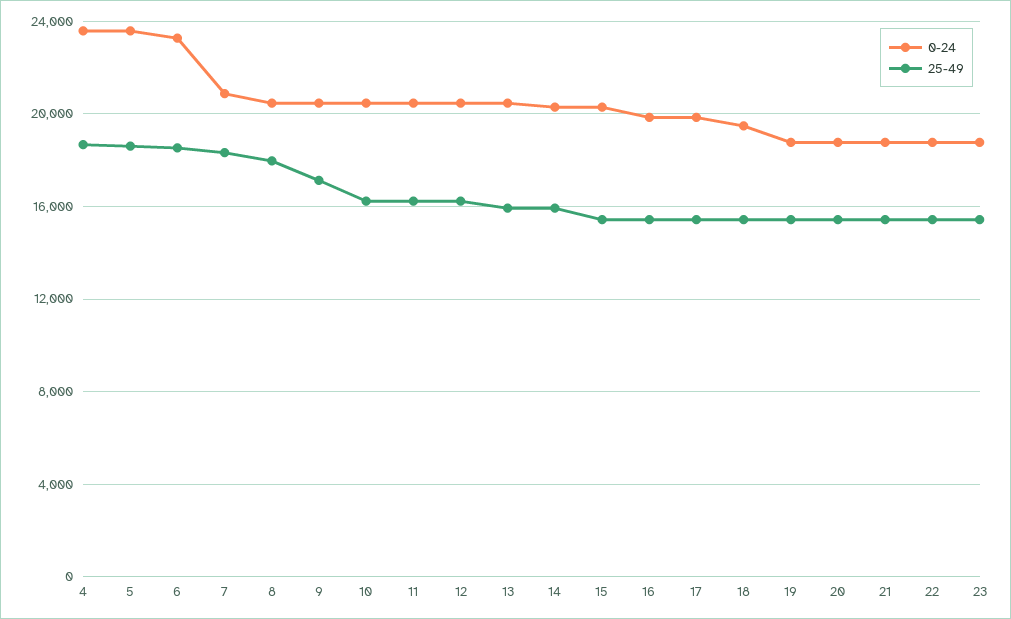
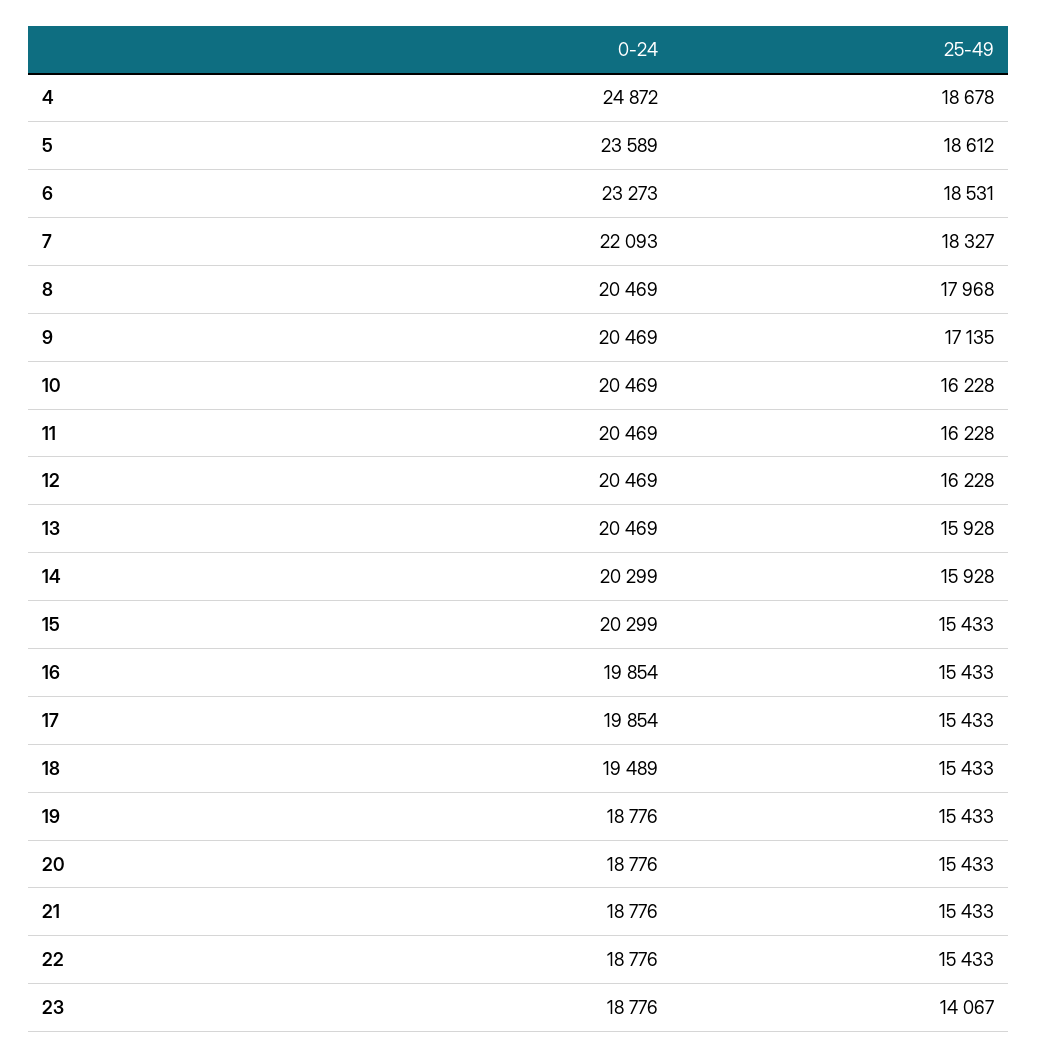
  {
    "0-24": {
-     "4": 23500,
+     "4": 24872,
      "5": 23589,
      "6": 23273,
-     "7": 21000,
+     "7": 22093,
      "8": 20469,
      "9": 20469,
      "10": 20469,
      "11": 20469,
      "12": 20469,
      "13": 20469,
      "14": 20299,
      "15": 20299,
      "16": 19854,
      "17": 19854,
      "18": 19489,
      "19": 18776,
      "20": 18776,
      "21": 18776,
      "22": 18776,
      "23": 18776
    },
    "25-49": {
      "4": 18678,
      "5": 18612,
      "6": 18531,
      "7": 18327,
      "8": 17968,
      "9": 17135,
      "10": 16228,
      "11": 16228,
      "12": 16228,
      "13": 15928,
      "14": 15928,
      "15": 15433,
      "16": 15433,
      "17": 15433,
      "18": 15433,
      "19": 15433,
      "20": 15433,
      "21": 15433,
      "22": 15433,
-     "23": 15500
+     "23": 14067
    }
  }

